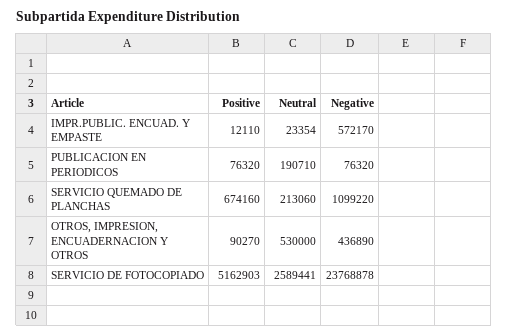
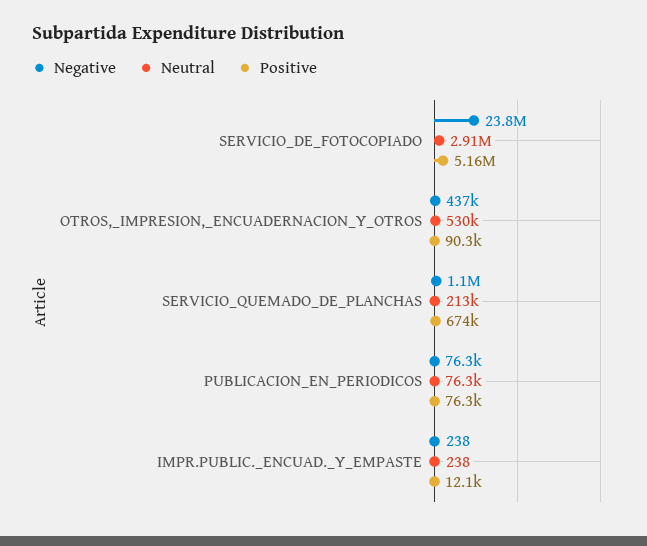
  {
    "Positive": {
      "IMPR.PUBLIC. ENCUAD. Y EMPASTE": 12110,
      "PUBLICACION EN PERIODICOS": 76320,
      "SERVICIO QUEMADO DE PLANCHAS": 674160,
      "OTROS, IMPRESION, ENCUADERNACION Y OTROS": 90270,
      "SERVICIO DE FOTOCOPIADO": 5162903
    },
    "Neutral": {
-     "IMPR.PUBLIC. ENCUAD. Y EMPASTE": 23354,
+     "IMPR.PUBLIC. ENCUAD. Y EMPASTE": 238,
-     "PUBLICACION EN PERIODICOS": 190710,
+     "PUBLICACION EN PERIODICOS": 76300,
      "SERVICIO QUEMADO DE PLANCHAS": 213060,
      "OTROS, IMPRESION, ENCUADERNACION Y OTROS": 530000,
-     "SERVICIO DE FOTOCOPIADO": 2589441
+     "SERVICIO DE FOTOCOPIADO": 2910000
    },
    "Negative": {
-     "IMPR.PUBLIC. ENCUAD. Y EMPASTE": 572170,
+     "IMPR.PUBLIC. ENCUAD. Y EMPASTE": 238,
      "PUBLICACION EN PERIODICOS": 76320,
      "SERVICIO QUEMADO DE PLANCHAS": 1099220,
      "OTROS, IMPRESION, ENCUADERNACION Y OTROS": 436890,
      "SERVICIO DE FOTOCOPIADO": 23768878
    }
  }

